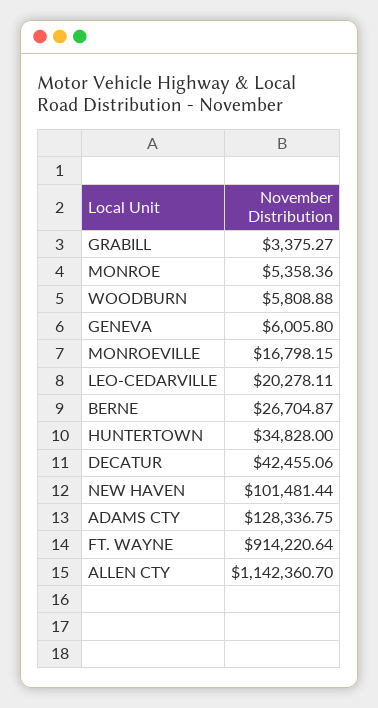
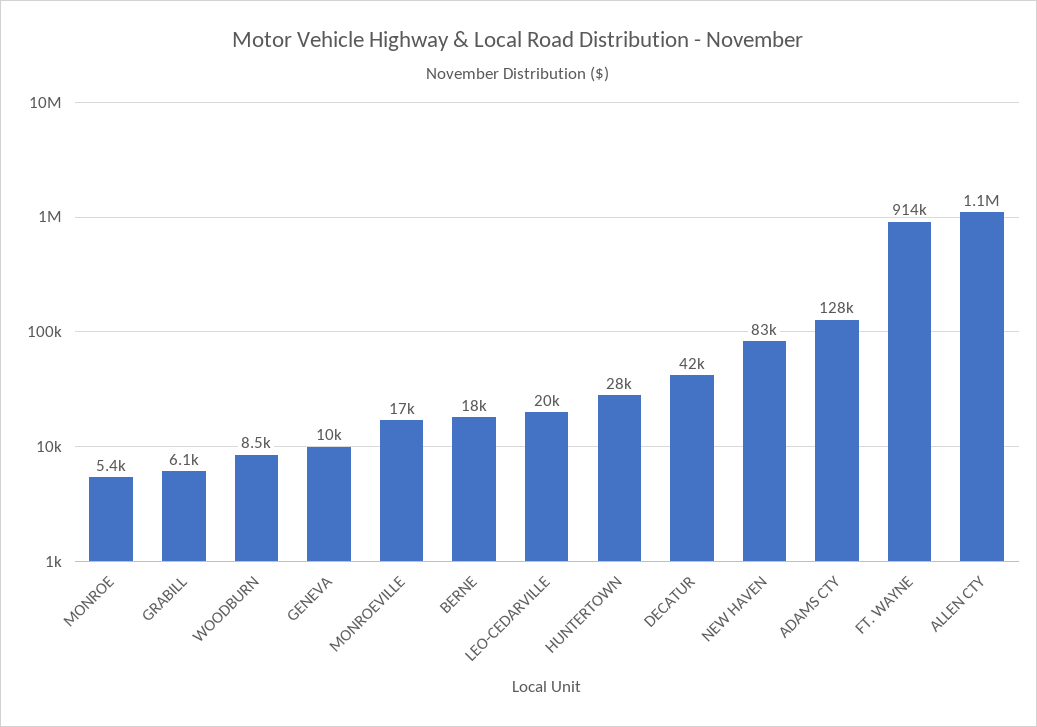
  {
-   "GRABILL": 3375.27,
+   "GRABILL": 6100,
    "MONROE": 5358.36,
-   "WOODBURN": 5808.88,
+   "WOODBURN": 8500,
-   "GENEVA": 6005.8,
+   "GENEVA": 10000,
    "MONROEVILLE": 16798.15,
    "LEO-CEDARVILLE": 20278.11,
-   "BERNE": 26704.87,
+   "BERNE": 18000,
-   "HUNTERTOWN": 34828,
+   "HUNTERTOWN": 28000,
    "DECATUR": 42455.06,
-   "NEW HAVEN": 101481.44,
+   "NEW HAVEN": 83000,
    "ADAMS CTY": 128336.75,
    "FT. WAYNE": 914220.64,
    "ALLEN CTY": 1142360.7
  }

